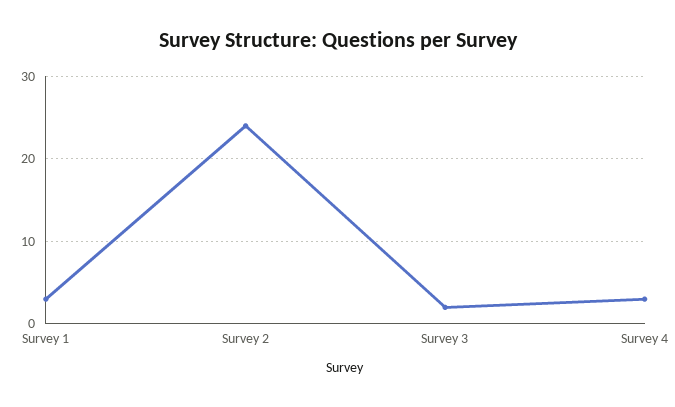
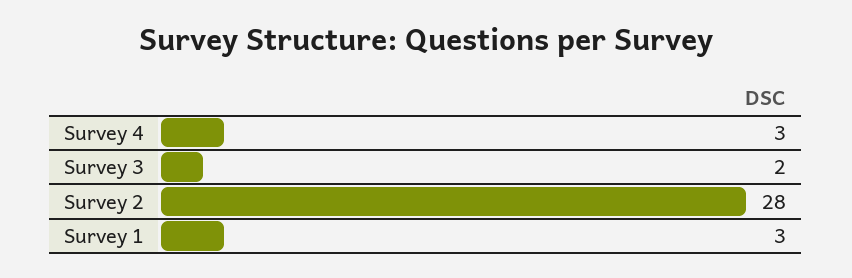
  {
    "Survey 1": 3,
-   "Survey 2": 24,
+   "Survey 2": 28,
    "Survey 3": 2,
    "Survey 4": 3
  }

